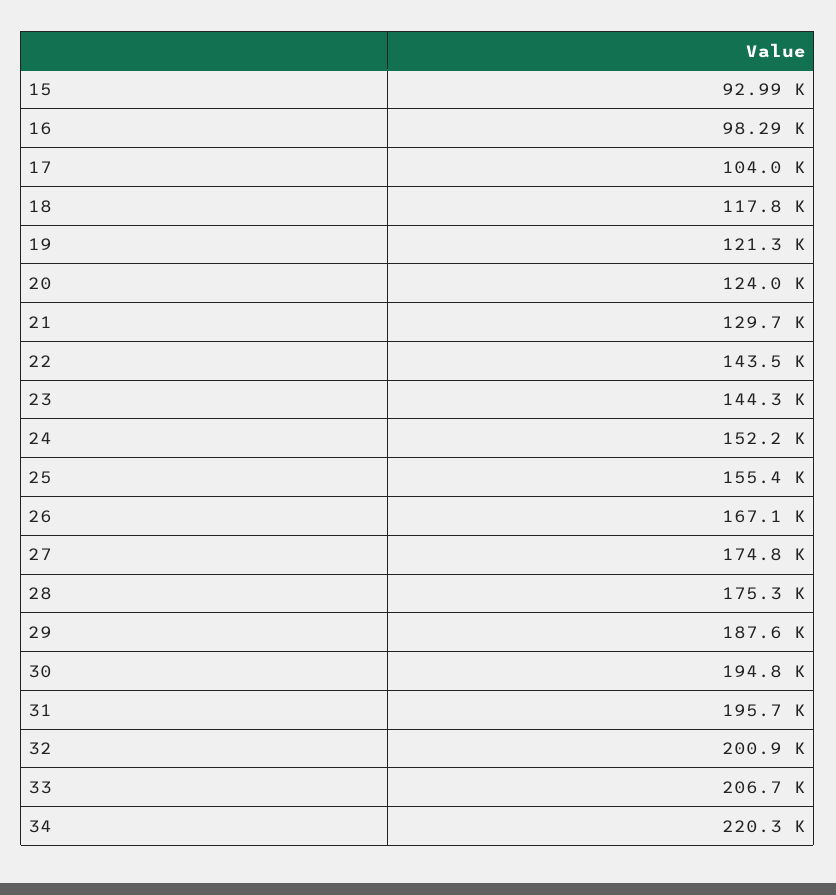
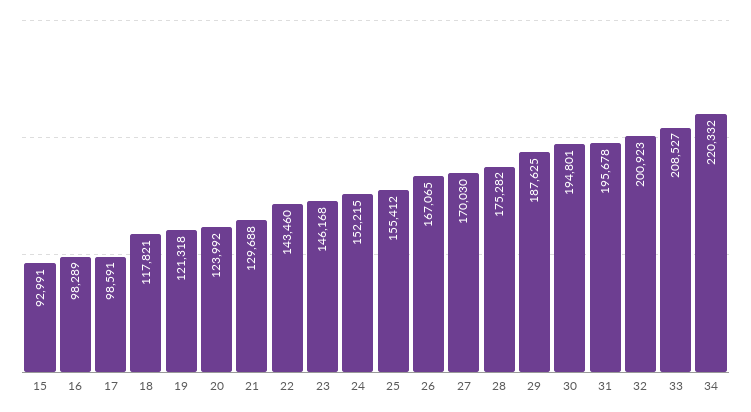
  {
    "15": 92991,
    "16": 98289,
-   "17": 104000,
+   "17": 98591,
    "18": 117821,
    "19": 121318,
    "20": 123992,
    "21": 129688,
    "22": 143460,
-   "23": 144300,
+   "23": 146168,
    "24": 152215,
    "25": 155412,
    "26": 167065,
-   "27": 174800,
+   "27": 170030,
    "28": 175282,
    "29": 187625,
    "30": 194801,
    "31": 195678,
    "32": 200923,
-   "33": 206700,
+   "33": 208527,
    "34": 220332
  }

